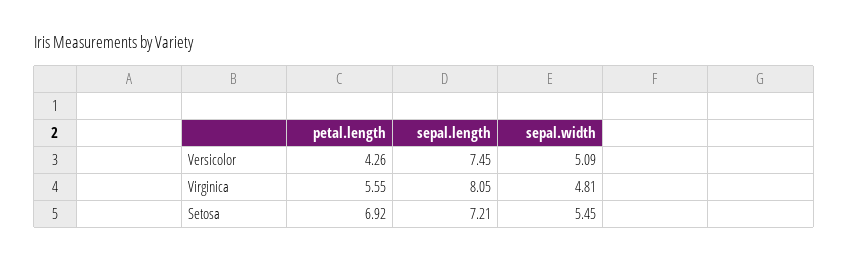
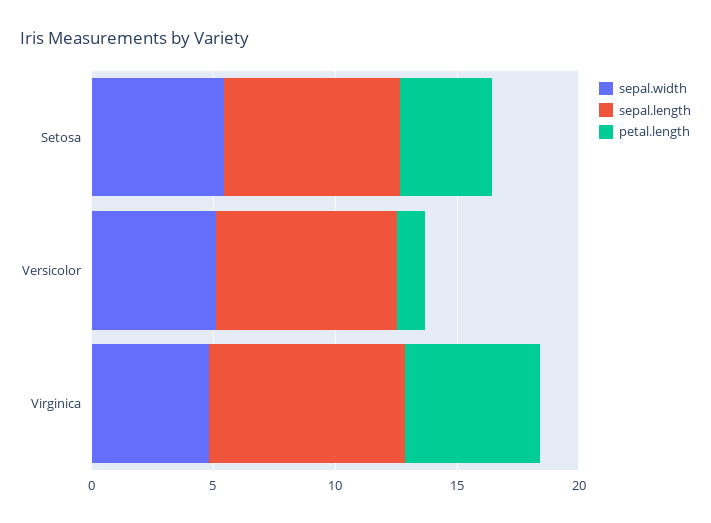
  {
    "petal.length": {
-     "Versicolor": 4.26,
+     "Versicolor": 1,
      "Virginica": 5.55,
-     "Setosa": 6.92
+     "Setosa": 4
    },
    "sepal.length": {
      "Versicolor": 7.45,
      "Virginica": 8.05,
      "Setosa": 7.21
    },
    "sepal.width": {
      "Versicolor": 5.09,
      "Virginica": 4.81,
      "Setosa": 5.45
    }
  }

